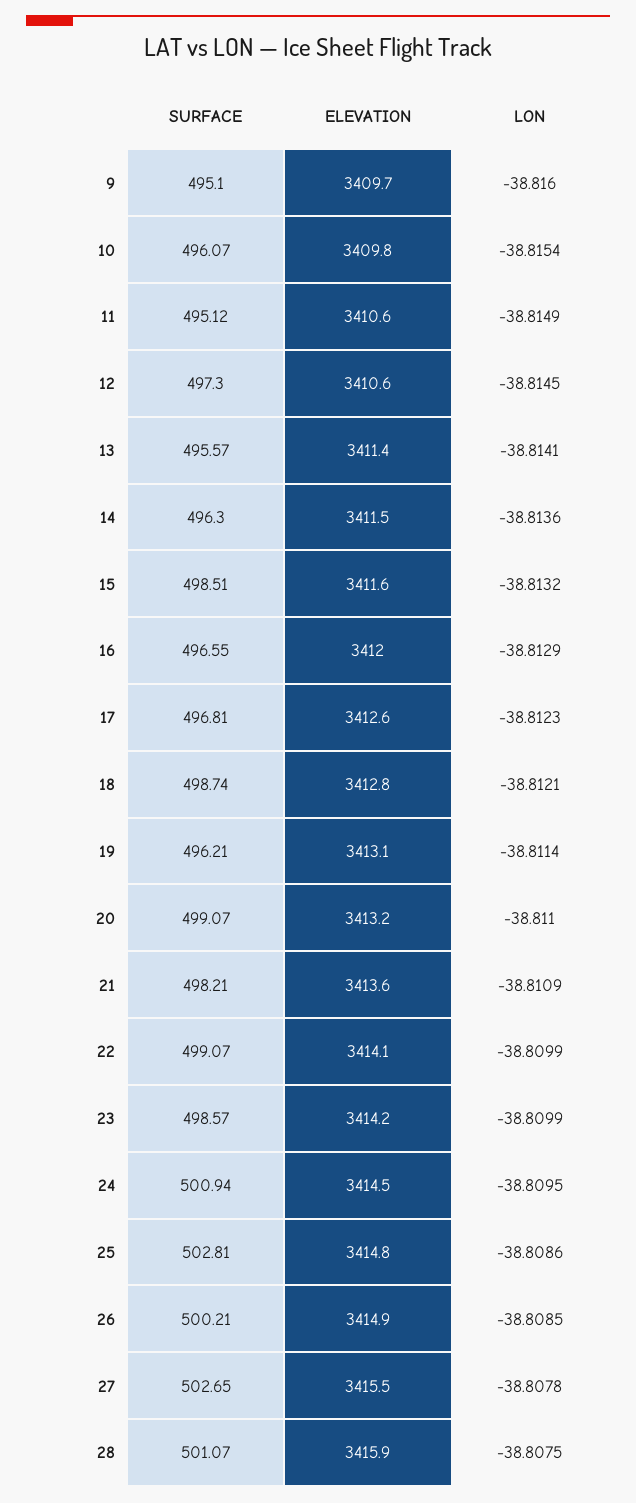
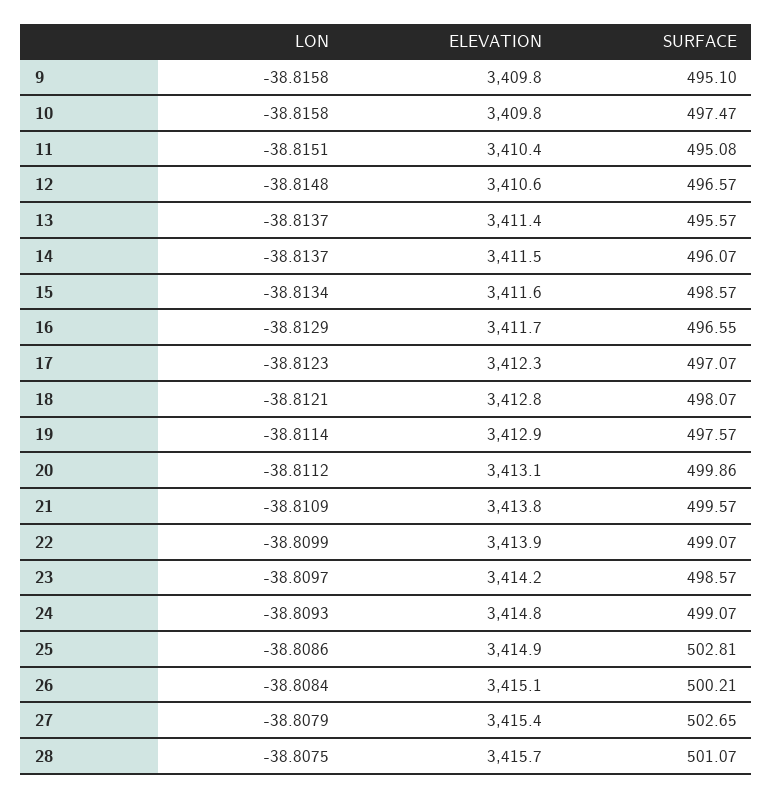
  {
    "SURFACE": {
      "9": 495.1,
-     "10": 496.07,
+     "10": 497.47,
-     "11": 495.12,
+     "11": 495.08,
-     "12": 497.3,
+     "12": 496.57,
      "13": 495.57,
-     "14": 496.3,
+     "14": 496.07,
-     "15": 498.51,
+     "15": 498.57,
      "16": 496.55,
-     "17": 496.81,
+     "17": 497.07,
-     "18": 498.74,
+     "18": 498.07,
-     "19": 496.21,
+     "19": 497.57,
-     "20": 499.07,
+     "20": 499.86,
-     "21": 498.21,
+     "21": 499.57,
      "22": 499.07,
      "23": 498.57,
-     "24": 500.94,
+     "24": 499.07,
      "25": 502.81,
      "26": 500.21,
      "27": 502.65,
      "28": 501.07
    },
    "ELEVATION": {
-     "9": 3409.7,
+     "9": 3409.8,
      "10": 3409.8,
-     "11": 3410.6,
+     "11": 3410.4,
      "12": 3410.6,
      "13": 3411.4,
      "14": 3411.5,
      "15": 3411.6,
-     "16": 3412,
+     "16": 3411.7,
-     "17": 3412.6,
+     "17": 3412.3,
      "18": 3412.8,
-     "19": 3413.1,
+     "19": 3412.9,
-     "20": 3413.2,
+     "20": 3413.1,
-     "21": 3413.6,
+     "21": 3413.8,
-     "22": 3414.1,
+     "22": 3413.9,
      "23": 3414.2,
-     "24": 3414.5,
+     "24": 3414.8,
-     "25": 3414.8,
+     "25": 3414.9,
-     "26": 3414.9,
+     "26": 3415.1,
-     "27": 3415.5,
+     "27": 3415.4,
-     "28": 3415.9
+     "28": 3415.7
    },
    "LON": {
-     "9": -38.816,
+     "9": -38.8158,
-     "10": -38.8154,
+     "10": -38.8158,
-     "11": -38.8149,
+     "11": -38.8151,
-     "12": -38.8145,
+     "12": -38.8148,
-     "13": -38.8141,
+     "13": -38.8137,
-     "14": -38.8136,
+     "14": -38.8137,
-     "15": -38.8132,
+     "15": -38.8134,
      "16": -38.8129,
      "17": -38.8123,
      "18": -38.8121,
      "19": -38.8114,
-     "20": -38.811,
+     "20": -38.8112,
      "21": -38.8109,
      "22": -38.8099,
-     "23": -38.8099,
+     "23": -38.8097,
-     "24": -38.8095,
+     "24": -38.8093,
      "25": -38.8086,
-     "26": -38.8085,
+     "26": -38.8084,
-     "27": -38.8078,
+     "27": -38.8079,
      "28": -38.8075
    }
  }

